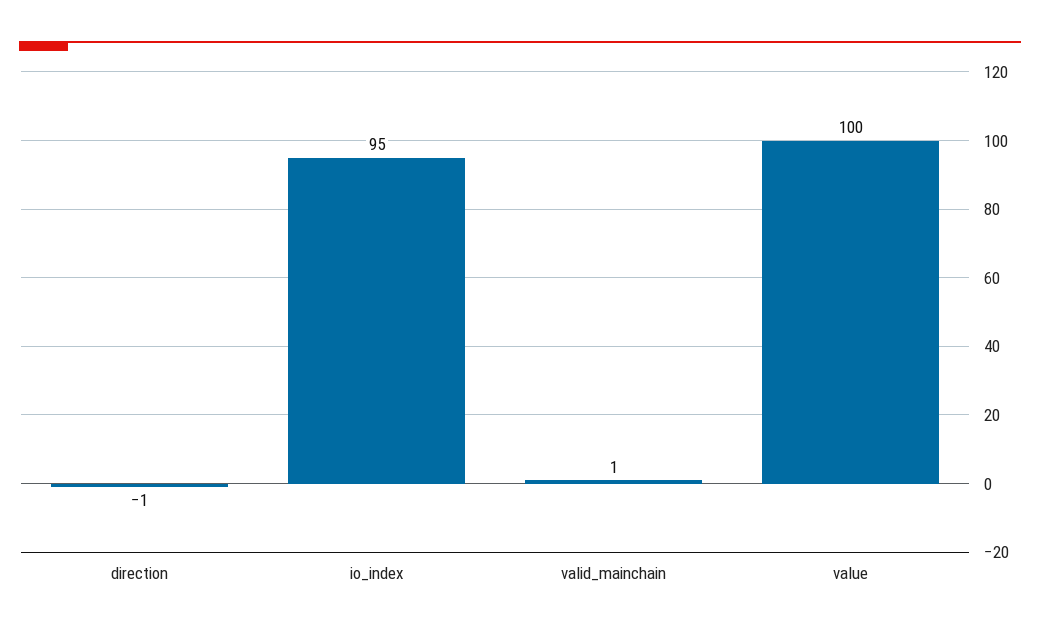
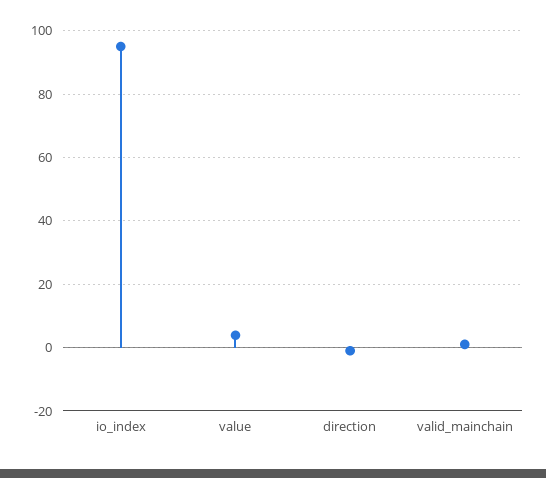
  {
    "direction": -1,
    "io_index": 95,
    "valid_mainchain": 1,
-   "value": 100
+   "value": 4
  }

